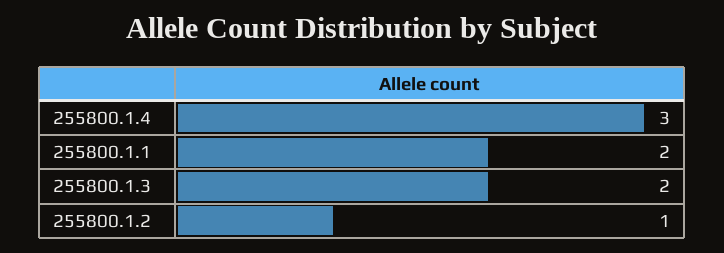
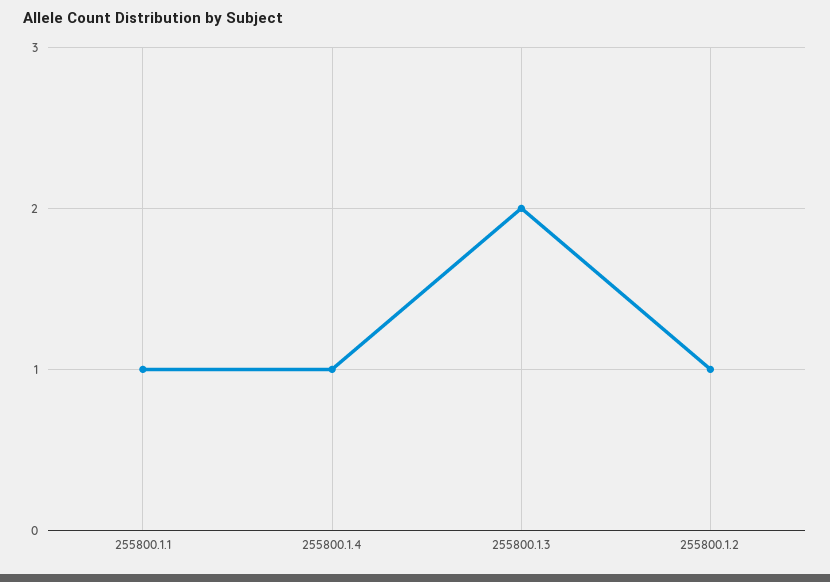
  {
-   "255800.1.4": 3,
+   "255800.1.4": 1,
-   "255800.1.1": 2,
+   "255800.1.1": 1,
    "255800.1.3": 2,
    "255800.1.2": 1
  }

